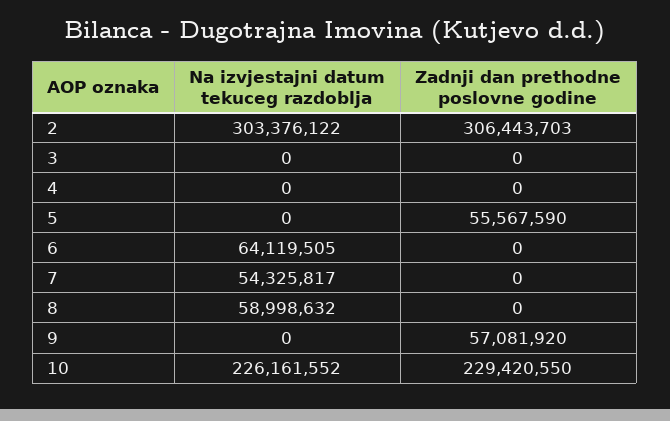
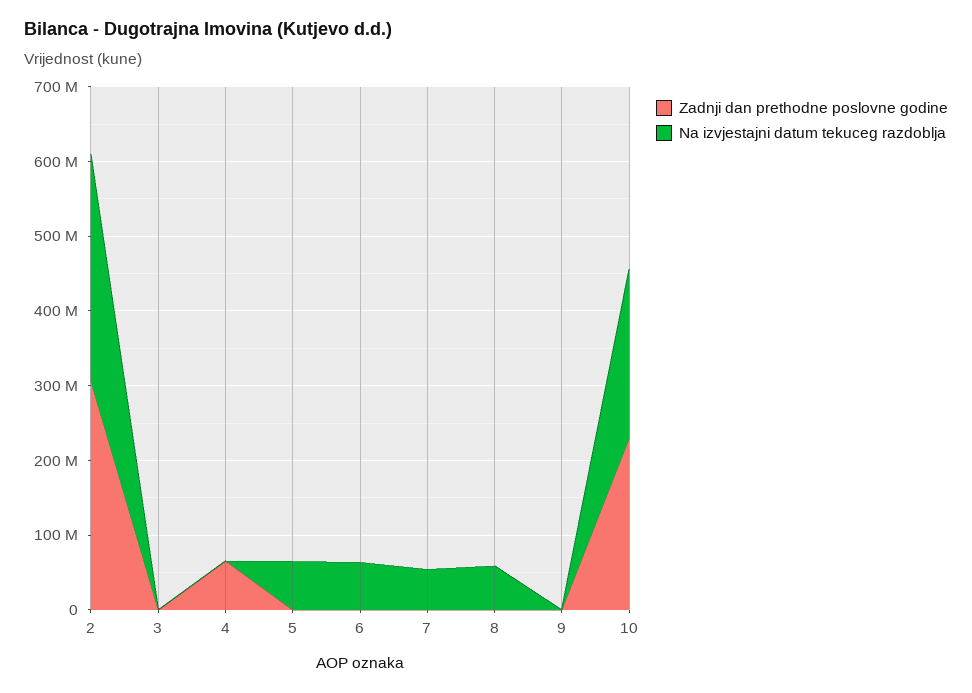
  {
    "Na izvjestajni datum tekuceg razdoblja": {
      "2": 303376122,
      "3": 0,
      "4": 0,
-     "5": 0,
+     "5": 60000000,
      "6": 64119505,
      "7": 54325817,
      "8": 58998632,
      "9": 0,
      "10": 226161552
    },
    "Zadnji dan prethodne poslovne godine": {
      "2": 306443703,
      "3": 0,
-     "4": 0,
+     "4": 60000000,
-     "5": 55567590,
+     "5": 0,
      "6": 0,
      "7": 0,
      "8": 0,
-     "9": 57081920,
+     "9": 0,
      "10": 229420550
    }
  }

